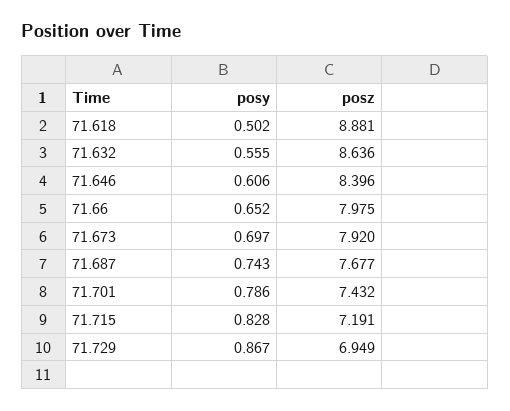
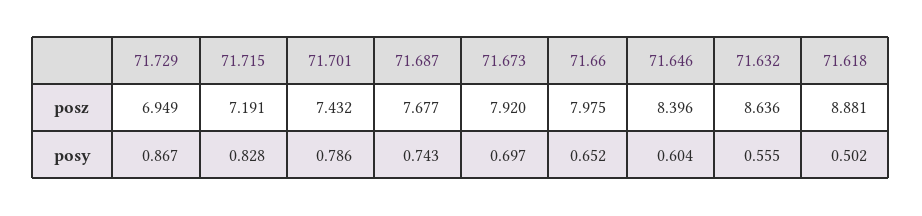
  {
    "posy": {
      "71.618": 0.502,
      "71.632": 0.555,
-     "71.646": 0.606,
+     "71.646": 0.604,
      "71.66": 0.652,
      "71.673": 0.697,
      "71.687": 0.743,
      "71.701": 0.786,
      "71.715": 0.828,
      "71.729": 0.867
    },
    "posz": {
      "71.618": 8.881,
      "71.632": 8.636,
      "71.646": 8.396,
      "71.66": 7.975,
      "71.673": 7.92,
      "71.687": 7.677,
      "71.701": 7.432,
      "71.715": 7.191,
      "71.729": 6.949
    }
  }

